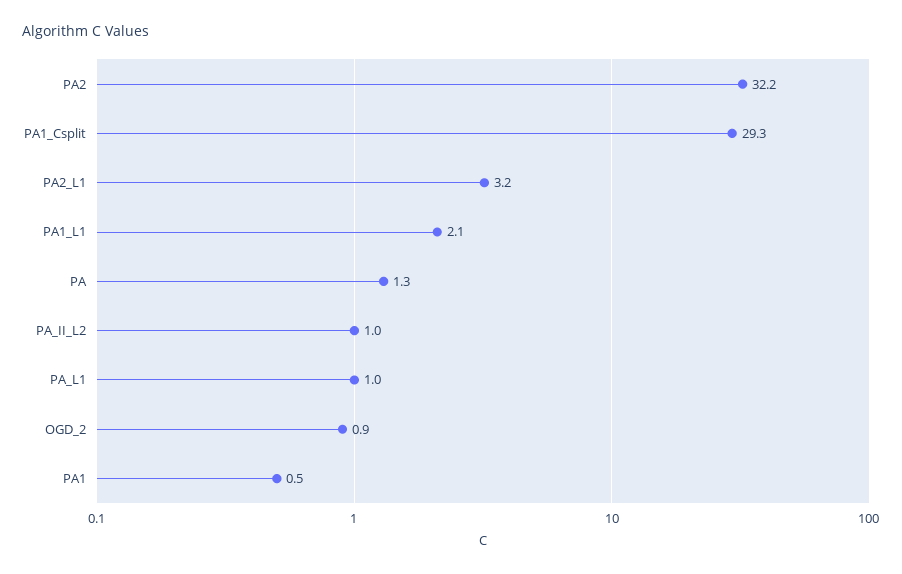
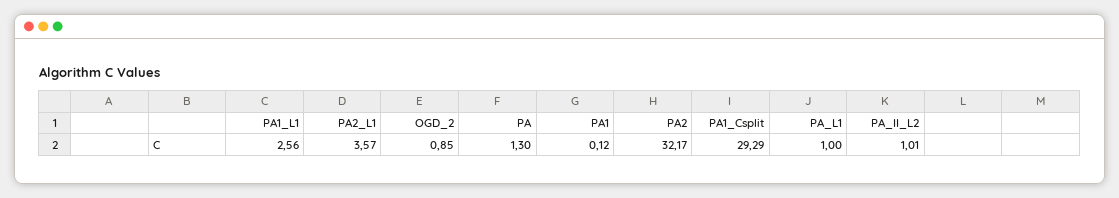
  {
    "PA2": 32.17,
    "PA1_Csplit": 29.29,
-   "PA2_L1": 3.2,
+   "PA2_L1": 3.57,
-   "PA1_L1": 2.1,
+   "PA1_L1": 2.56,
    "PA": 1.3,
    "PA_II_L2": 1.01,
    "PA_L1": 1,
    "OGD_2": 0.85,
-   "PA1": 0.5
+   "PA1": 0.12
  }

